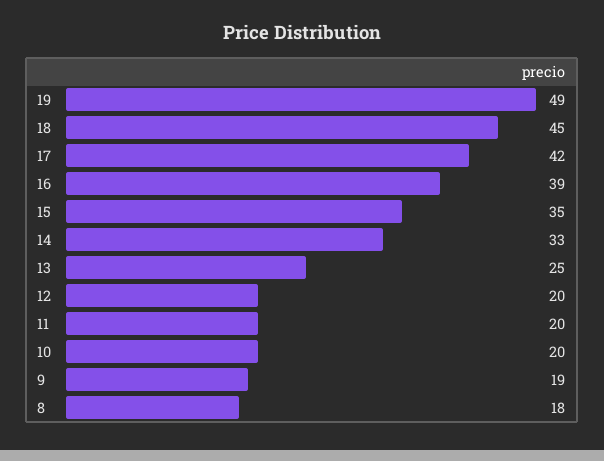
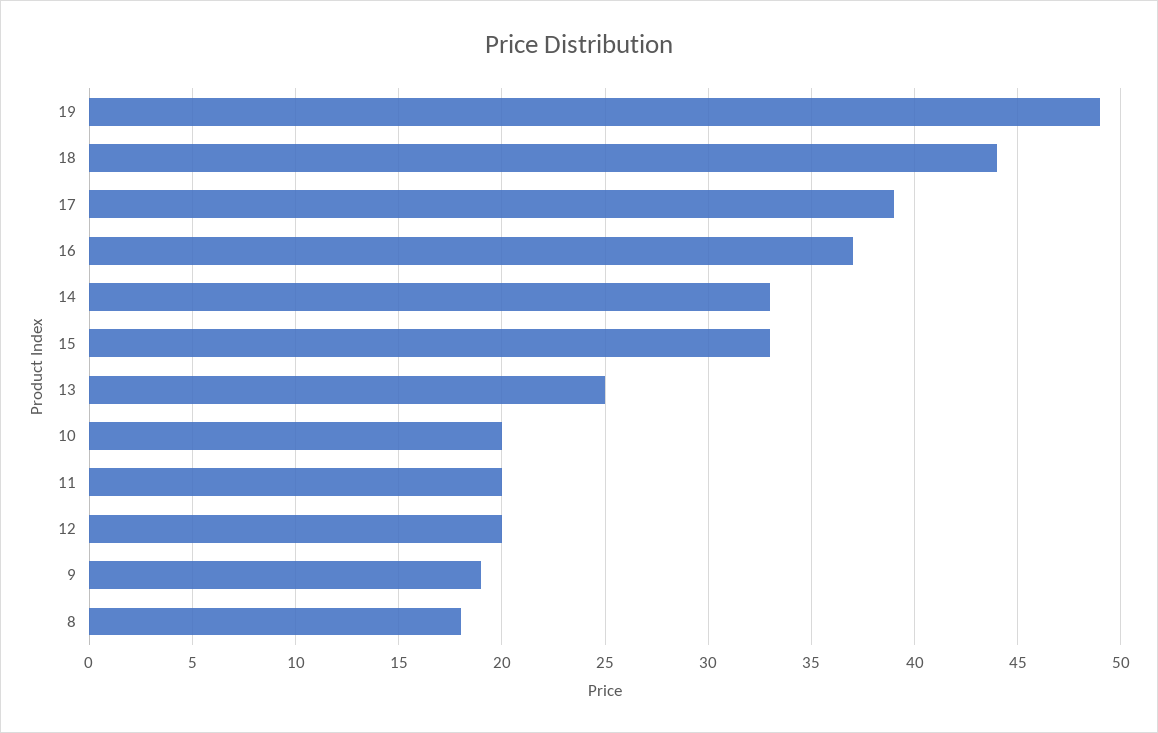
  {
    "19": 49,
-   "18": 45,
+   "18": 44,
-   "17": 42,
+   "17": 39,
-   "16": 39,
+   "16": 37,
-   "15": 35,
+   "15": 33,
    "14": 33,
    "13": 25,
    "12": 20,
    "11": 20,
    "10": 20,
    "9": 19,
    "8": 18
  }

